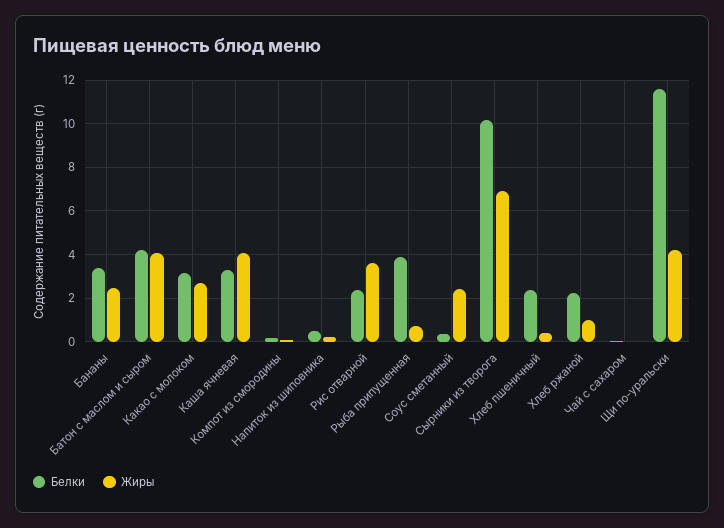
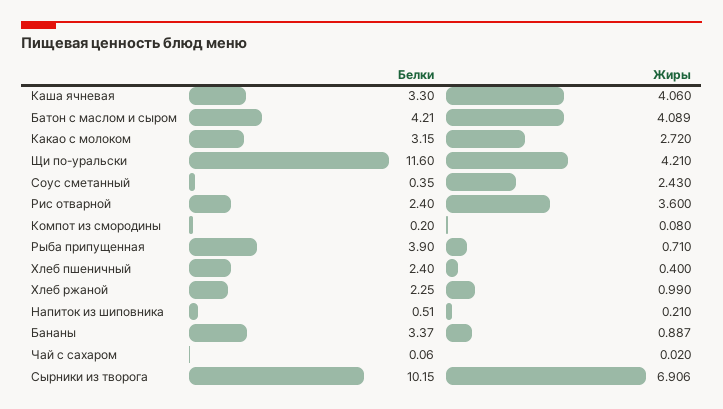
  {
    "Белки": {
      "Бананы": 3.37,
      "Батон с маслом и сыром": 4.21,
      "Какао с молоком": 3.15,
      "Каша ячневая": 3.3,
      "Компот из смородины": 0.2,
      "Напиток из шиповника": 0.51,
      "Рис отварной": 2.4,
      "Рыба припущенная": 3.9,
      "Соус сметанный": 0.35,
      "Сырники из творога": 10.15,
      "Хлеб пшеничный": 2.4,
      "Хлеб ржаной": 2.25,
      "Чай с сахаром": 0.06,
      "Щи по-уральски": 11.6
    },
    "Жиры": {
-     "Бананы": 2.5,
+     "Бананы": 0.887,
      "Батон с маслом и сыром": 4.089,
      "Какао с молоком": 2.72,
      "Каша ячневая": 4.06,
      "Компот из смородины": 0.08,
      "Напиток из шиповника": 0.21,
      "Рис отварной": 3.6,
      "Рыба припущенная": 0.71,
      "Соус сметанный": 2.43,
      "Сырники из творога": 6.906,
      "Хлеб пшеничный": 0.4,
      "Хлеб ржаной": 0.99,
      "Чай с сахаром": 0.02,
      "Щи по-уральски": 4.21
    }
  }

